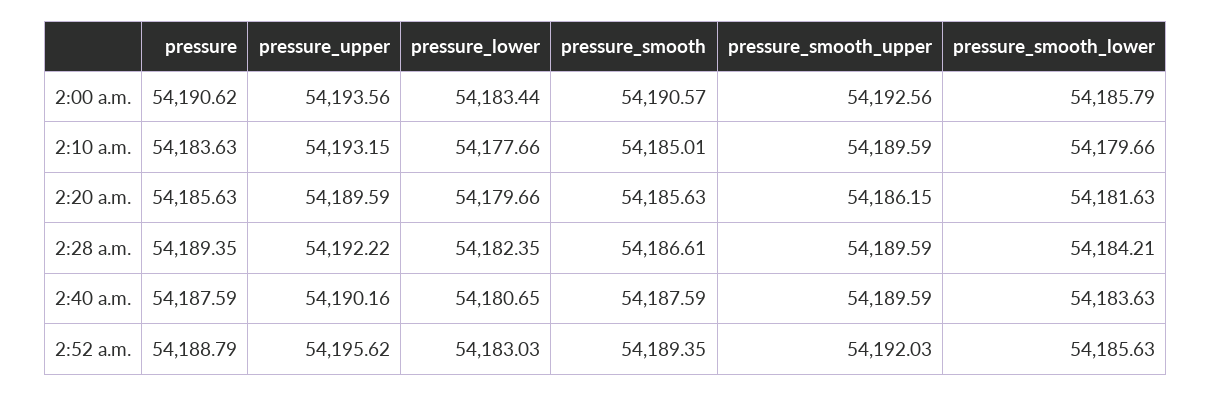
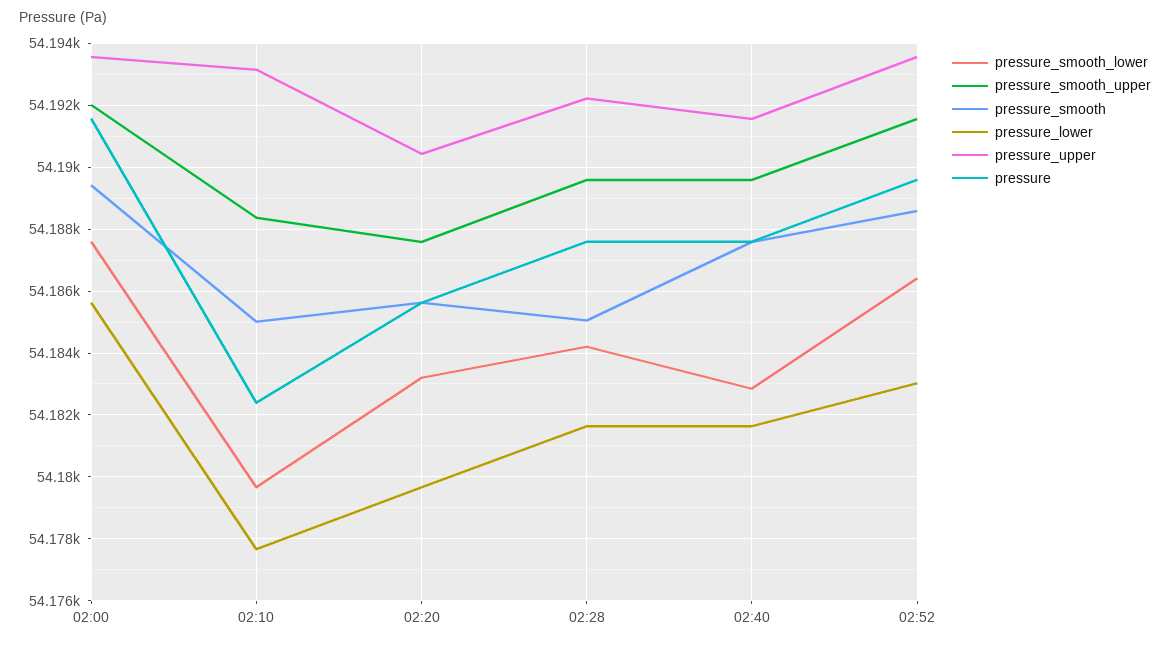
  {
    "pressure": {
-     "2:00 a.m.": 54190.62,
+     "2:00 a.m.": 54191.6,
-     "2:10 a.m.": 54183.63,
+     "2:10 a.m.": 54182.4,
      "2:20 a.m.": 54185.63,
-     "2:28 a.m.": 54189.35,
+     "2:28 a.m.": 54187.6,
      "2:40 a.m.": 54187.59,
-     "2:52 a.m.": 54188.79
+     "2:52 a.m.": 54189.6
    },
    "pressure_upper": {
      "2:00 a.m.": 54193.56,
      "2:10 a.m.": 54193.15,
-     "2:20 a.m.": 54189.59,
+     "2:20 a.m.": 54190.4,
      "2:28 a.m.": 54192.22,
-     "2:40 a.m.": 54190.16,
+     "2:40 a.m.": 54191.6,
-     "2:52 a.m.": 54195.62
+     "2:52 a.m.": 54193.6
    },
    "pressure_lower": {
-     "2:00 a.m.": 54183.44,
+     "2:00 a.m.": 54185.6,
      "2:10 a.m.": 54177.66,
      "2:20 a.m.": 54179.66,
-     "2:28 a.m.": 54182.35,
+     "2:28 a.m.": 54181.6,
-     "2:40 a.m.": 54180.65,
+     "2:40 a.m.": 54181.6,
      "2:52 a.m.": 54183.03
    },
    "pressure_smooth": {
-     "2:00 a.m.": 54190.57,
+     "2:00 a.m.": 54189.4,
      "2:10 a.m.": 54185.01,
      "2:20 a.m.": 54185.63,
-     "2:28 a.m.": 54186.61,
+     "2:28 a.m.": 54185,
      "2:40 a.m.": 54187.59,
-     "2:52 a.m.": 54189.35
+     "2:52 a.m.": 54188.6
    },
    "pressure_smooth_upper": {
-     "2:00 a.m.": 54192.56,
+     "2:00 a.m.": 54192,
-     "2:10 a.m.": 54189.59,
+     "2:10 a.m.": 54188.4,
-     "2:20 a.m.": 54186.15,
+     "2:20 a.m.": 54187.6,
      "2:28 a.m.": 54189.59,
      "2:40 a.m.": 54189.59,
-     "2:52 a.m.": 54192.03
+     "2:52 a.m.": 54191.6
    },
    "pressure_smooth_lower": {
-     "2:00 a.m.": 54185.79,
+     "2:00 a.m.": 54187.6,
      "2:10 a.m.": 54179.66,
-     "2:20 a.m.": 54181.63,
+     "2:20 a.m.": 54183.2,
      "2:28 a.m.": 54184.21,
-     "2:40 a.m.": 54183.63,
+     "2:40 a.m.": 54182.8,
-     "2:52 a.m.": 54185.63
+     "2:52 a.m.": 54186.4
    }
  }

